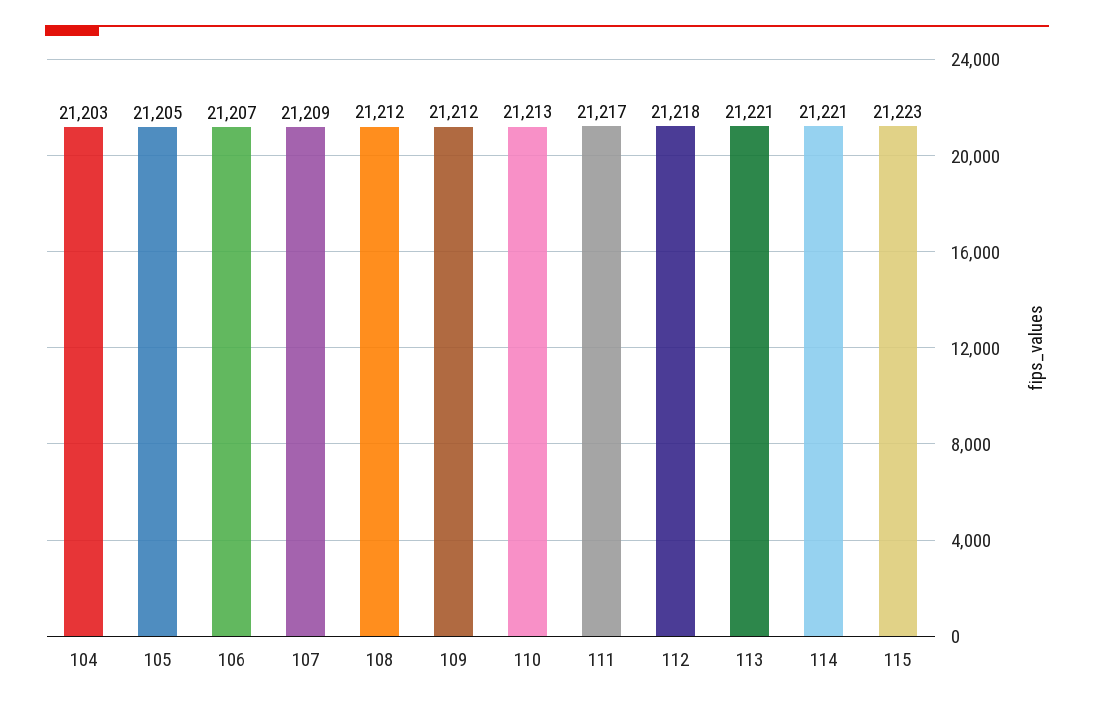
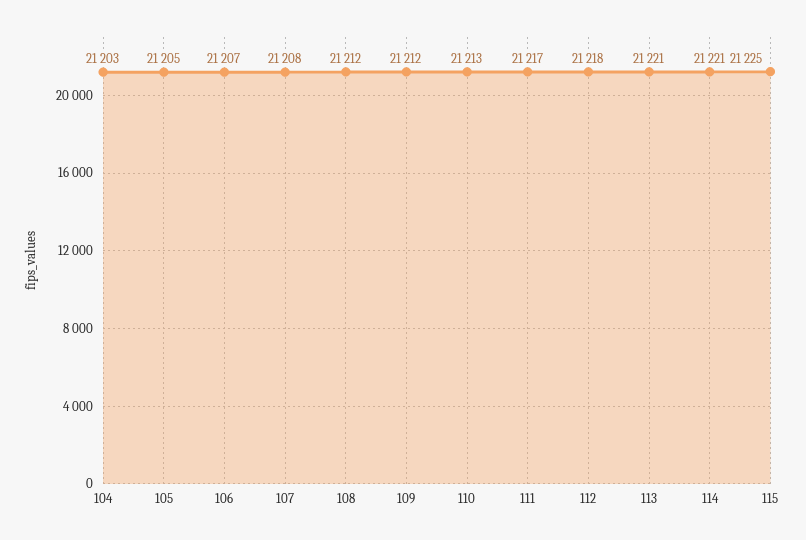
  {
    "104": 21203,
    "105": 21205,
    "106": 21207,
-   "107": 21209,
+   "107": 21208,
    "108": 21212,
    "109": 21212,
    "110": 21213,
    "111": 21217,
    "112": 21218,
    "113": 21221,
    "114": 21221,
-   "115": 21223
+   "115": 21225
  }

